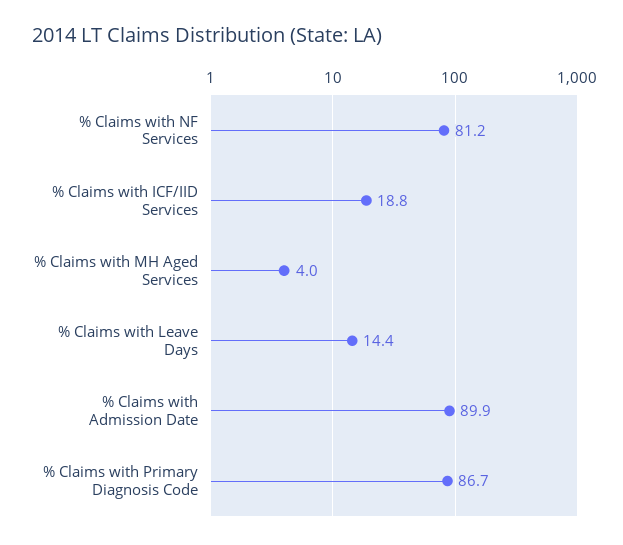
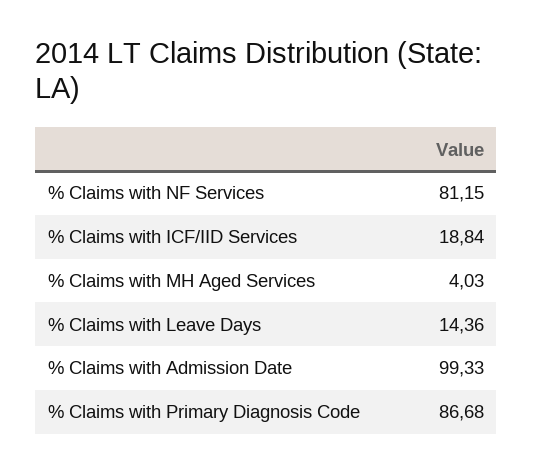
  {
    "% Claims with NF Services": 81.15,
    "% Claims with ICF/IID Services": 18.84,
    "% Claims with MH Aged Services": 4.03,
    "% Claims with Leave Days": 14.36,
-   "% Claims with Admission Date": 89.9,
+   "% Claims with Admission Date": 99.33,
    "% Claims with Primary Diagnosis Code": 86.68
  }

